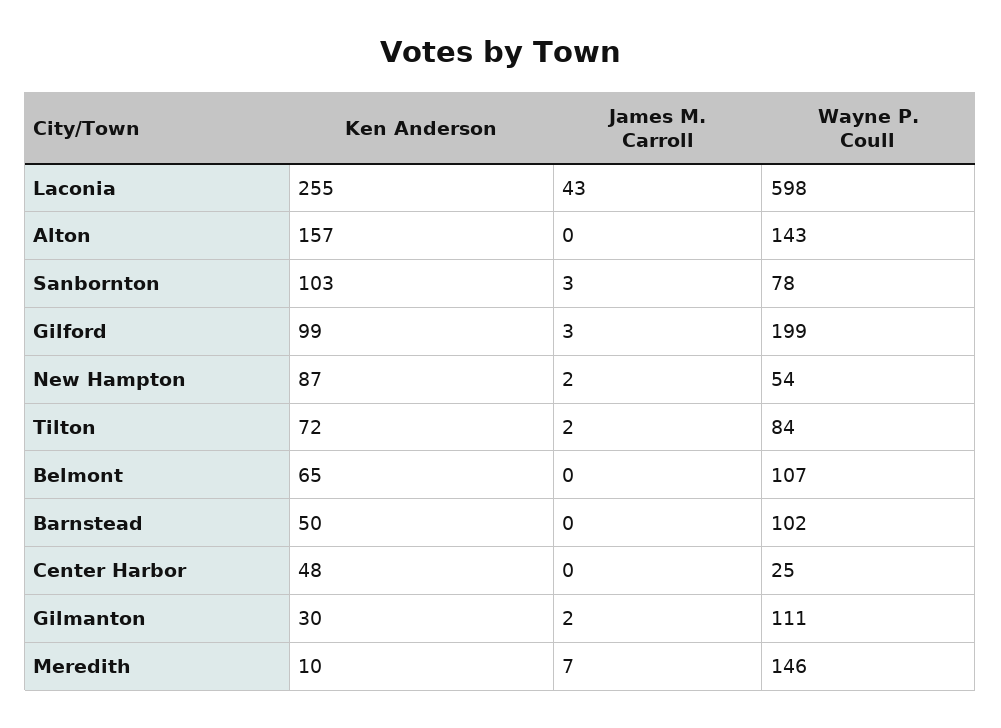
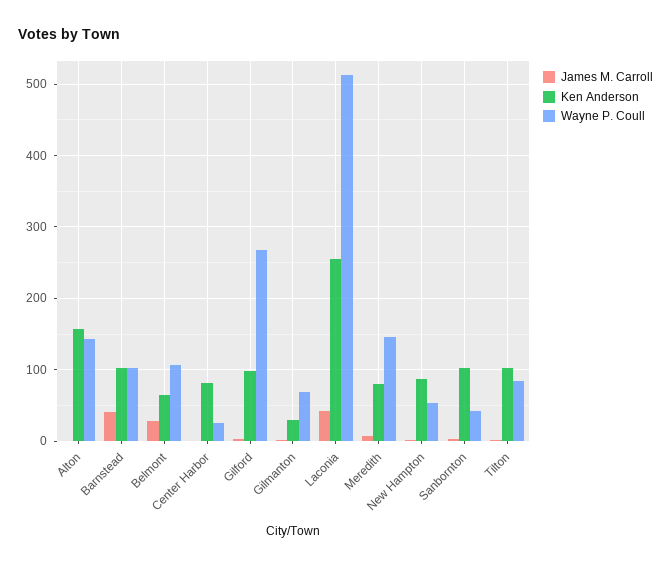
  {
    "Ken Anderson": {
      "Laconia": 255,
      "Alton": 157,
      "Sanbornton": 103,
      "Gilford": 99,
      "New Hampton": 87,
-     "Tilton": 72,
+     "Tilton": 100,
      "Belmont": 65,
-     "Barnstead": 50,
+     "Barnstead": 100,
-     "Center Harbor": 48,
+     "Center Harbor": 80,
      "Gilmanton": 30,
-     "Meredith": 10
+     "Meredith": 80
    },
    "James M. Carroll": {
      "Laconia": 43,
      "Alton": 0,
      "Sanbornton": 3,
      "Gilford": 3,
      "New Hampton": 2,
      "Tilton": 2,
-     "Belmont": 0,
+     "Belmont": 30,
-     "Barnstead": 0,
+     "Barnstead": 40,
      "Center Harbor": 0,
      "Gilmanton": 2,
      "Meredith": 7
    },
    "Wayne P. Coull": {
-     "Laconia": 598,
+     "Laconia": 510,
      "Alton": 143,
-     "Sanbornton": 78,
+     "Sanbornton": 40,
-     "Gilford": 199,
+     "Gilford": 270,
      "New Hampton": 54,
      "Tilton": 84,
      "Belmont": 107,
      "Barnstead": 102,
      "Center Harbor": 25,
-     "Gilmanton": 111,
+     "Gilmanton": 70,
      "Meredith": 146
    }
  }

